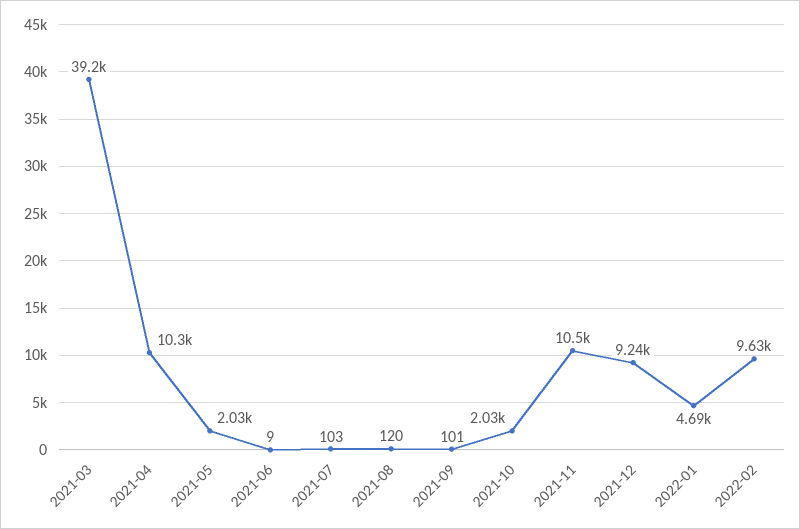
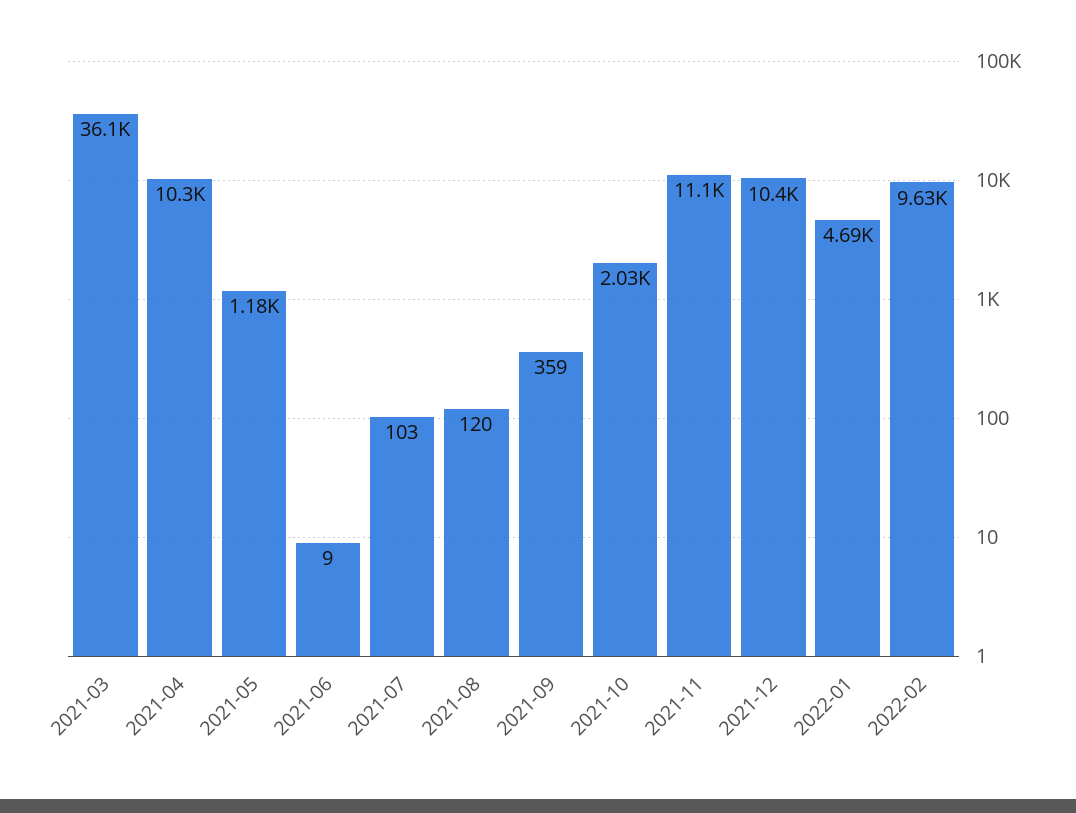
  {
-   "2021-03": 39200,
+   "2021-03": 36100,
    "2021-04": 10300,
-   "2021-05": 2030,
+   "2021-05": 1180,
    "2021-06": 9,
    "2021-07": 103,
    "2021-08": 120,
-   "2021-09": 101,
+   "2021-09": 359,
    "2021-10": 2030,
-   "2021-11": 10500,
+   "2021-11": 11100,
-   "2021-12": 9240,
+   "2021-12": 10400,
    "2022-01": 4690,
    "2022-02": 9630
  }

